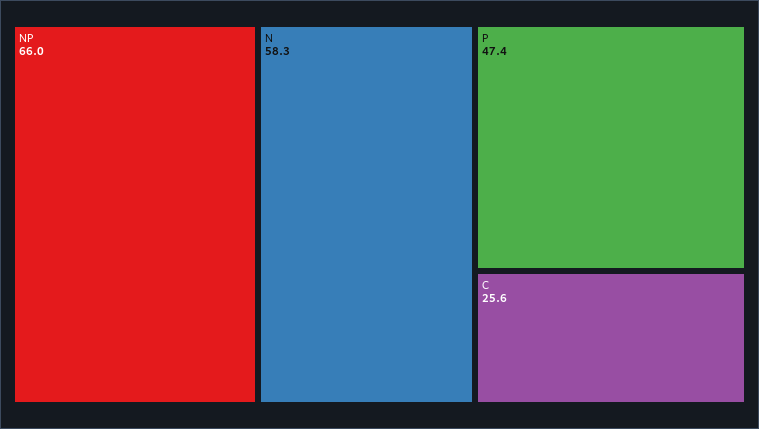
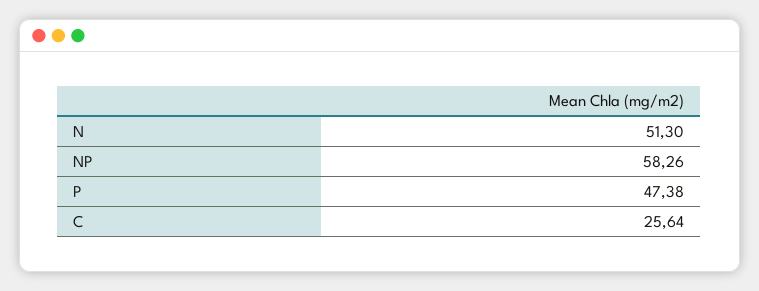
  {
-   "NP": 66,
+   "NP": 58.26,
-   "N": 58.3,
+   "N": 51.3,
    "P": 47.38,
    "C": 25.64
  }

